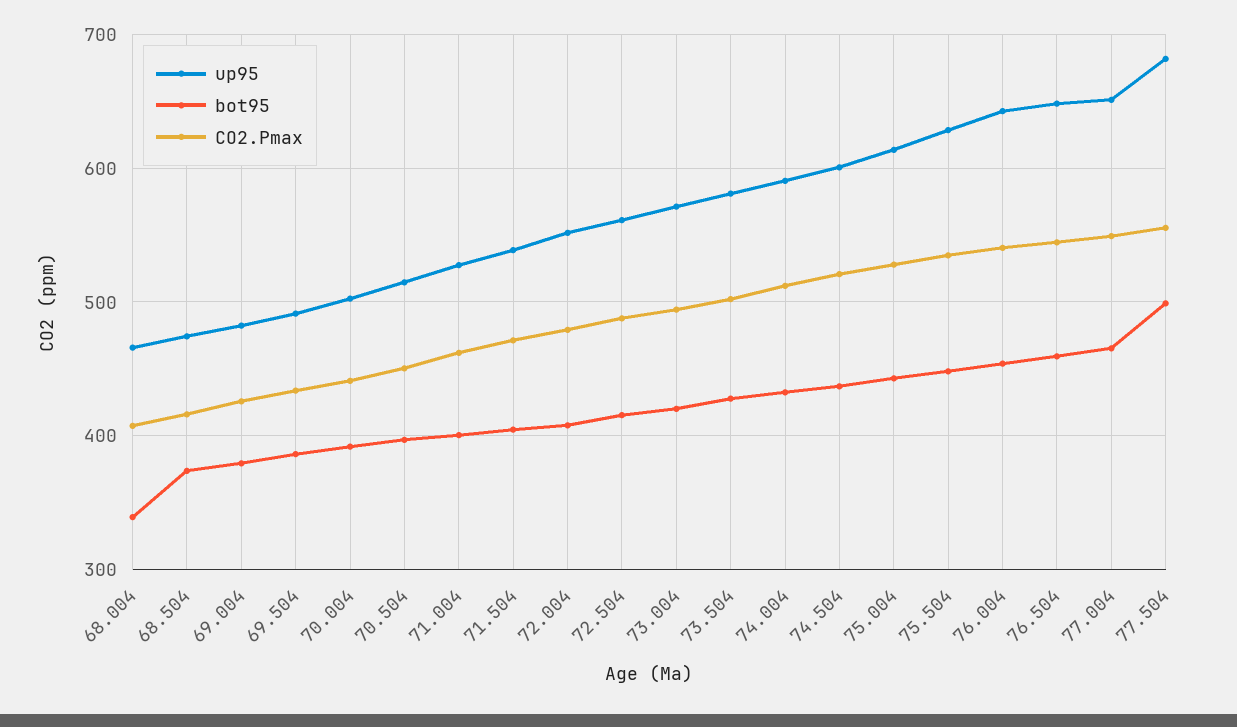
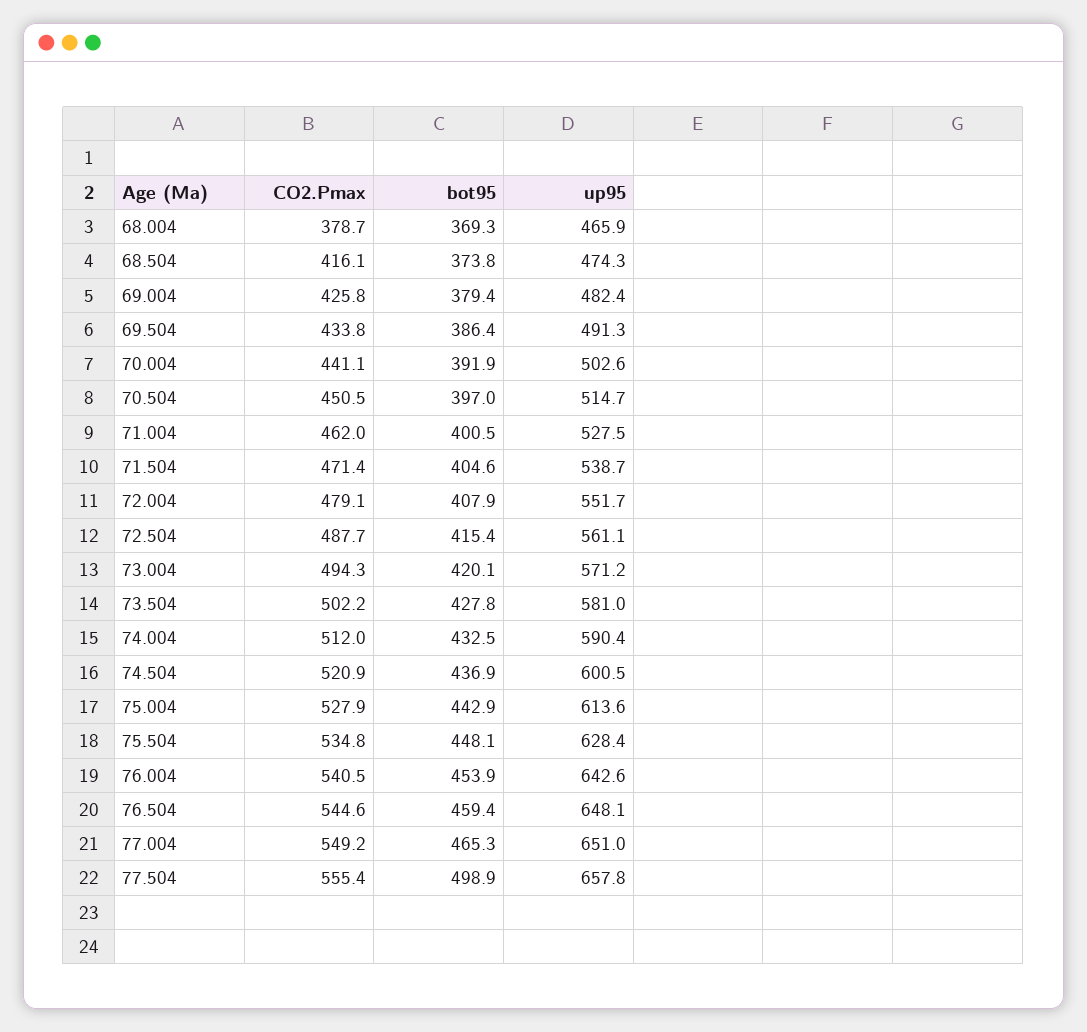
  {
    "up95": {
      "68.004": 465.9,
      "68.504": 474.3,
      "69.004": 482.4,
      "69.504": 491.3,
      "70.004": 502.6,
      "70.504": 514.7,
      "71.004": 527.5,
      "71.504": 538.7,
      "72.004": 551.7,
      "72.504": 561.1,
      "73.004": 571.2,
      "73.504": 581,
      "74.004": 590.4,
      "74.504": 600.5,
      "75.004": 613.6,
      "75.504": 628.4,
      "76.004": 642.6,
      "76.504": 648.1,
      "77.004": 651,
-     "77.504": 680
+     "77.504": 657.8
    },
    "bot95": {
-     "68.004": 340,
+     "68.004": 369.3,
      "68.504": 373.8,
      "69.004": 379.4,
      "69.504": 386.4,
      "70.004": 391.9,
      "70.504": 397,
      "71.004": 400.5,
      "71.504": 404.6,
      "72.004": 407.9,
      "72.504": 415.4,
      "73.004": 420.1,
      "73.504": 427.8,
      "74.004": 432.5,
      "74.504": 436.9,
      "75.004": 442.9,
      "75.504": 448.1,
      "76.004": 453.9,
      "76.504": 459.4,
      "77.004": 465.3,
      "77.504": 498.9
    },
    "CO2.Pmax": {
-     "68.004": 410,
+     "68.004": 378.7,
      "68.504": 416.1,
      "69.004": 425.8,
      "69.504": 433.8,
      "70.004": 441.1,
      "70.504": 450.5,
      "71.004": 462,
      "71.504": 471.4,
      "72.004": 479.1,
      "72.504": 487.7,
      "73.004": 494.3,
      "73.504": 502.2,
      "74.004": 512,
      "74.504": 520.9,
      "75.004": 527.9,
      "75.504": 534.8,
      "76.004": 540.5,
      "76.504": 544.6,
      "77.004": 549.2,
      "77.504": 555.4
    }
  }

